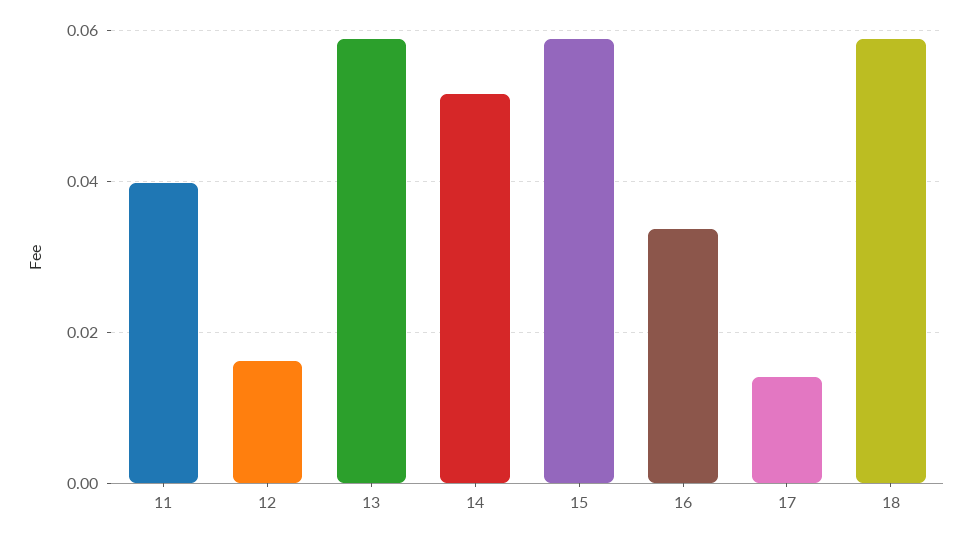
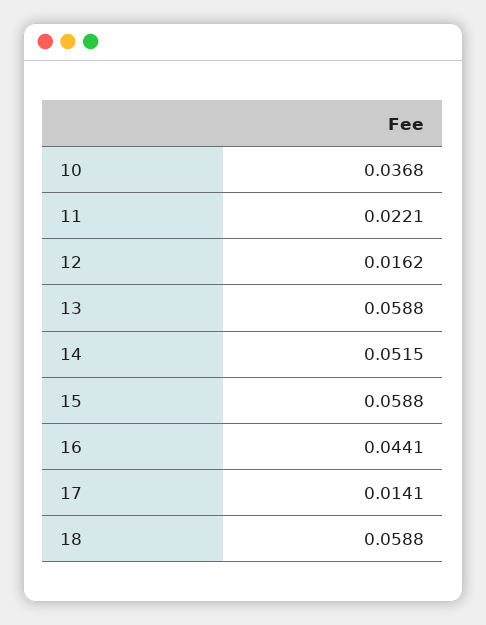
  {
-   "11": 0.04,
+   "11": 0.0221,
    "12": 0.0162,
    "13": 0.0588,
    "14": 0.0515,
    "15": 0.0588,
-   "16": 0.034,
+   "16": 0.0441,
    "17": 0.0141,
-   "18": 0.0588
+   "18": 0.0588,
+   "10": 0.0368
  }

